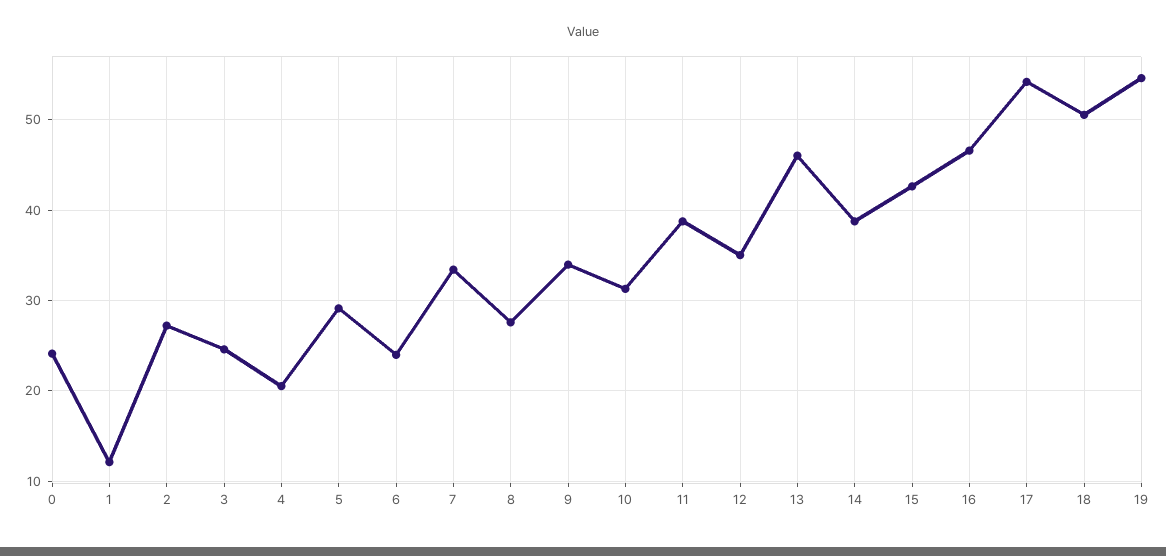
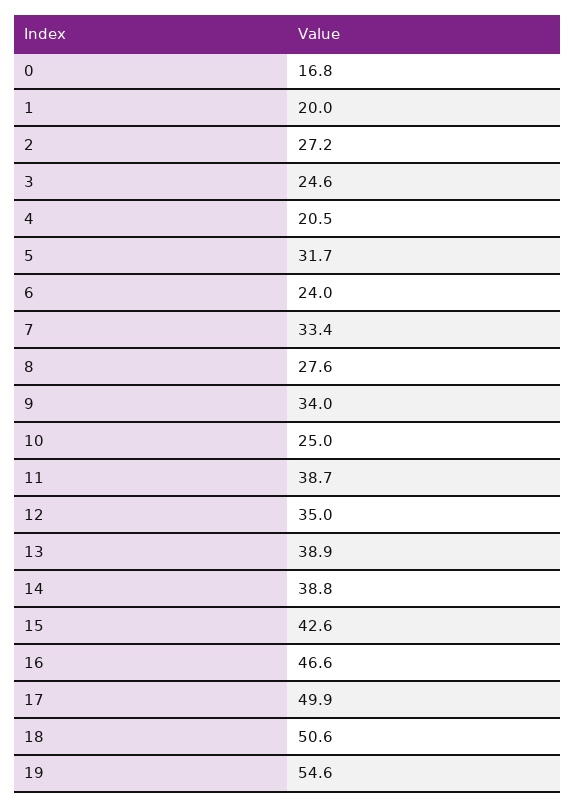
  {
-   "0": 24,
+   "0": 16.8,
-   "1": 12,
+   "1": 20,
    "2": 27.2,
    "3": 24.6,
    "4": 20.5,
-   "5": 29,
+   "5": 31.7,
    "6": 24,
    "7": 33.4,
    "8": 27.6,
    "9": 34,
-   "10": 31,
+   "10": 25,
    "11": 38.7,
    "12": 35,
-   "13": 46,
+   "13": 38.9,
    "14": 38.8,
    "15": 42.6,
    "16": 46.6,
-   "17": 54,
+   "17": 49.9,
    "18": 50.6,
    "19": 54.6
  }

